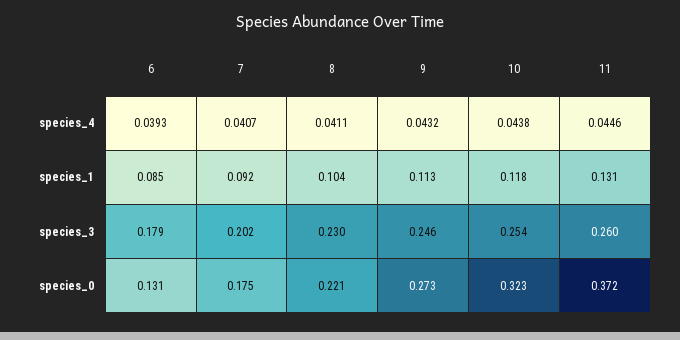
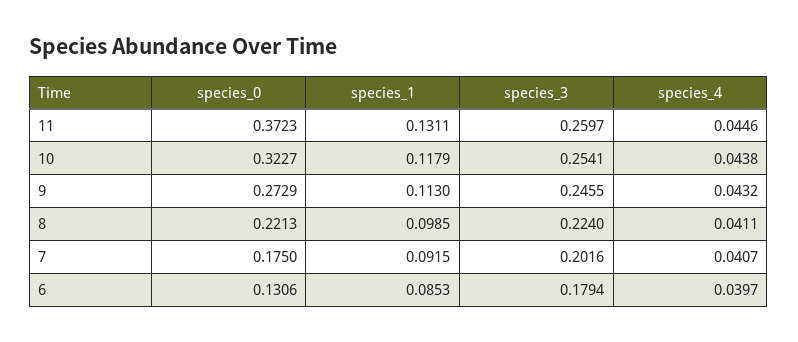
  {
    "6": {
-     "species_4": 0.0393,
+     "species_4": 0.0397,
      "species_1": 0.0853,
      "species_3": 0.1794,
      "species_0": 0.1306
    },
    "7": {
      "species_4": 0.0407,
      "species_1": 0.0915,
      "species_3": 0.2016,
      "species_0": 0.175
    },
    "8": {
      "species_4": 0.0411,
-     "species_1": 0.104,
+     "species_1": 0.0985,
-     "species_3": 0.23,
+     "species_3": 0.224,
      "species_0": 0.2213
    },
    "9": {
      "species_4": 0.0432,
      "species_1": 0.113,
      "species_3": 0.2455,
      "species_0": 0.2729
    },
    "10": {
      "species_4": 0.0438,
      "species_1": 0.1179,
      "species_3": 0.2541,
      "species_0": 0.3227
    },
    "11": {
      "species_4": 0.0446,
      "species_1": 0.1311,
      "species_3": 0.2597,
      "species_0": 0.3723
    }
  }

